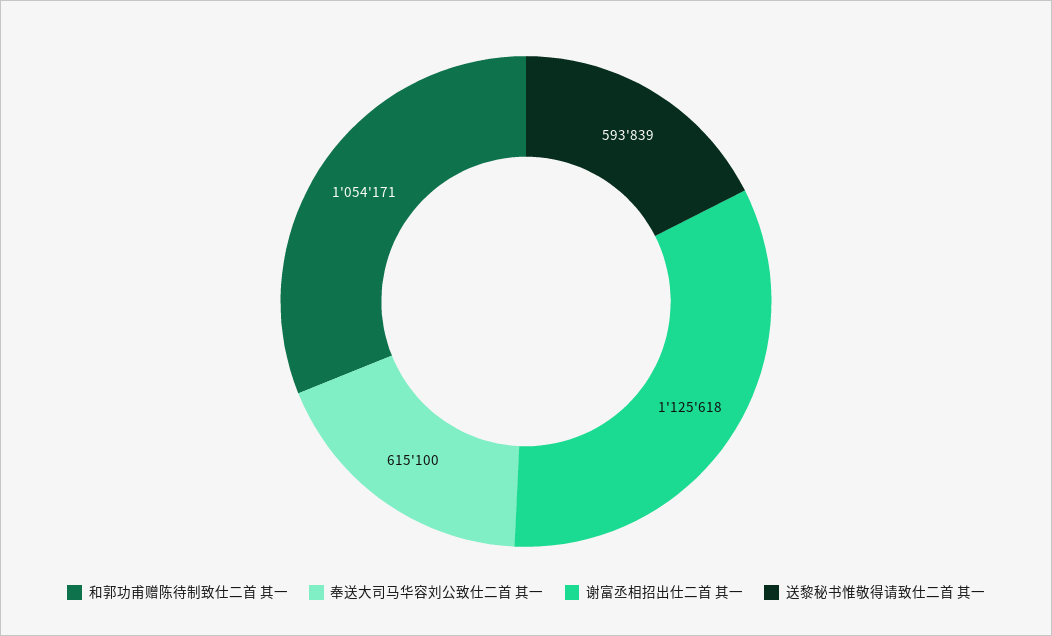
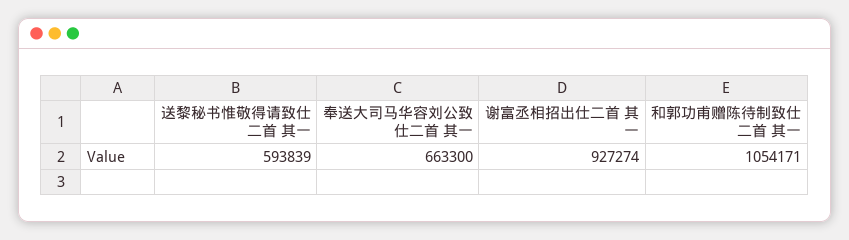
  {
    "和郭功甫赠陈待制致仕二首 其一": 1054171,
-   "奉送大司马华容刘公致仕二首 其一": 615100,
+   "奉送大司马华容刘公致仕二首 其一": 663300,
-   "谢富丞相招出仕二首 其一": 1125618,
+   "谢富丞相招出仕二首 其一": 927274,
    "送黎秘书惟敬得请致仕二首 其一": 593839
  }

